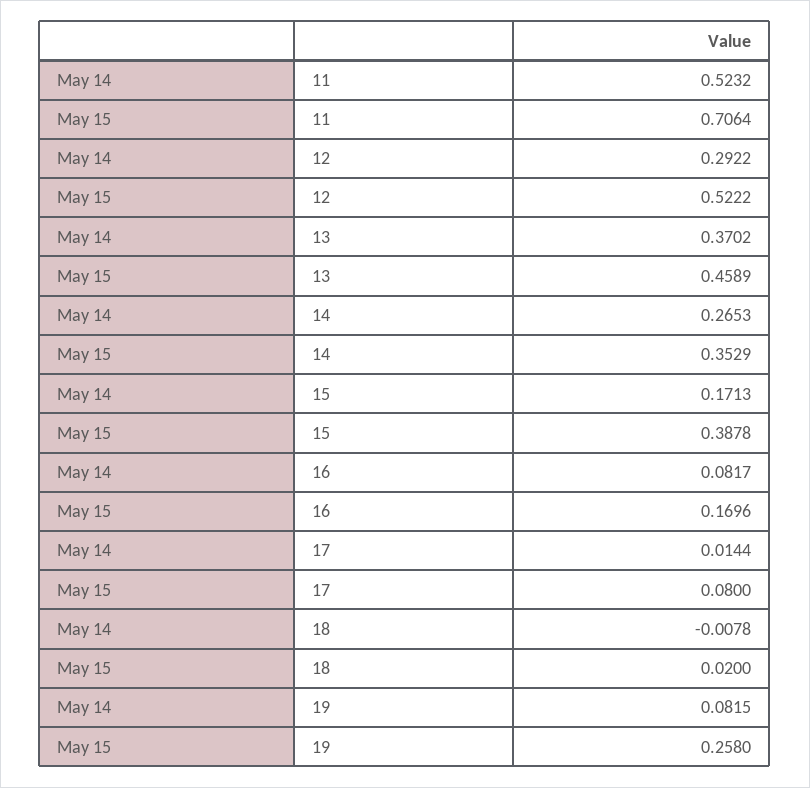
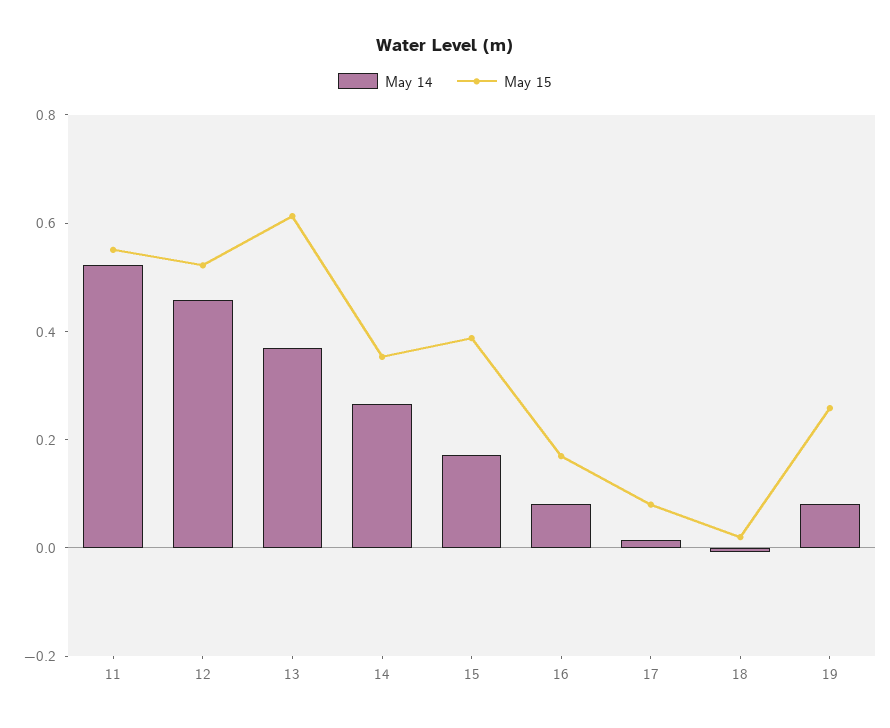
  {
    "May 14": {
      "11": 0.5232,
-     "12": 0.2922,
+     "12": 0.45,
      "13": 0.3702,
      "14": 0.2653,
      "15": 0.1713,
      "16": 0.0817,
      "17": 0.0144,
      "18": -0.0078,
      "19": 0.0815
    },
    "May 15": {
-     "11": 0.7064,
+     "11": 0.55,
      "12": 0.5222,
-     "13": 0.4589,
+     "13": 0.6,
      "14": 0.3529,
      "15": 0.3878,
      "16": 0.1696,
      "17": 0.08,
      "18": 0.02,
      "19": 0.258
    }
  }

